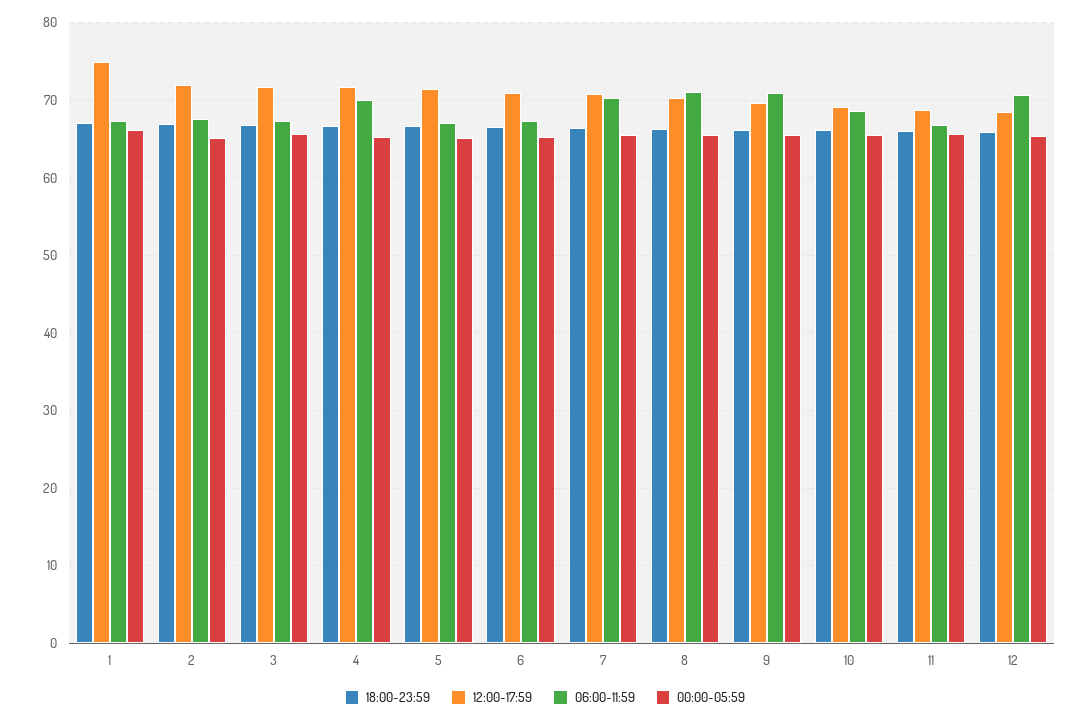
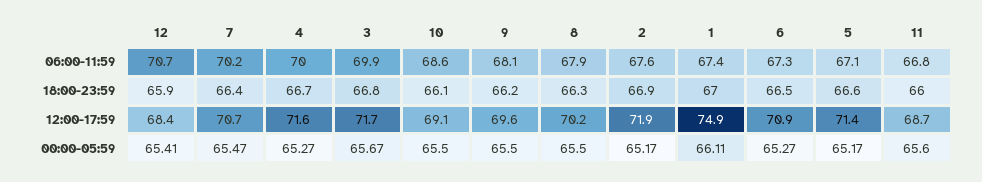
  {
    "18:00-23:59": {
      "1": 67,
      "2": 66.9,
      "3": 66.8,
      "4": 66.7,
      "5": 66.6,
      "6": 66.5,
      "7": 66.4,
      "8": 66.3,
      "9": 66.2,
      "10": 66.1,
      "11": 66,
      "12": 65.9
    },
    "12:00-17:59": {
      "1": 74.9,
      "2": 71.9,
      "3": 71.7,
      "4": 71.6,
      "5": 71.4,
      "6": 70.9,
      "7": 70.7,
      "8": 70.2,
      "9": 69.6,
      "10": 69.1,
      "11": 68.7,
      "12": 68.4
    },
    "06:00-11:59": {
      "1": 67.4,
      "2": 67.6,
-     "3": 67,
+     "3": 69.9,
      "4": 70,
      "5": 67.1,
      "6": 67.3,
      "7": 70.2,
-     "8": 71,
+     "8": 67.9,
-     "9": 71,
+     "9": 68.1,
      "10": 68.6,
      "11": 66.8,
      "12": 70.7
    },
    "00:00-05:59": {
      "1": 66.11,
      "2": 65.17,
      "3": 65.67,
      "4": 65.27,
      "5": 65.17,
      "6": 65.27,
      "7": 65.47,
      "8": 65.5,
      "9": 65.5,
      "10": 65.5,
      "11": 65.6,
      "12": 65.41
    }
  }

